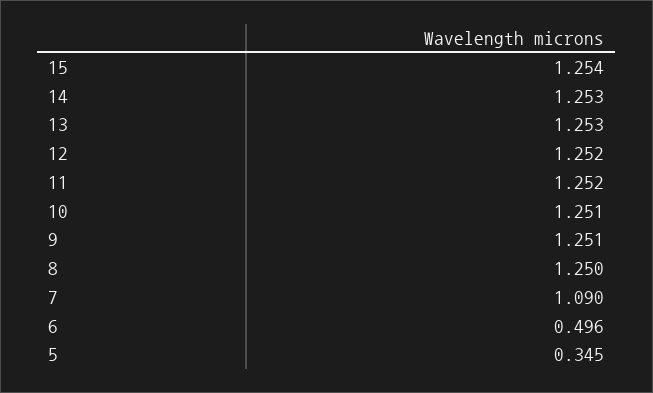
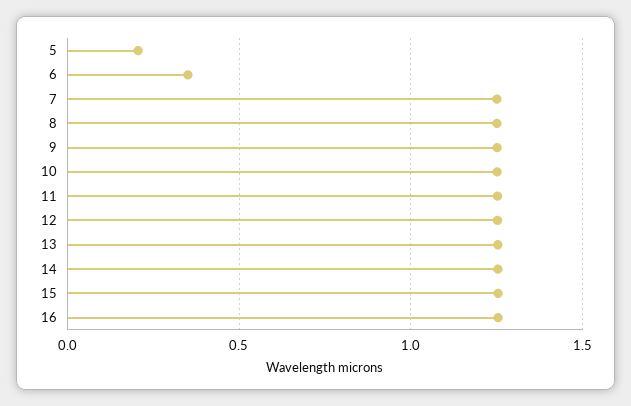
  {
    "15": 1.254,
    "14": 1.253,
    "13": 1.253,
    "12": 1.252,
    "11": 1.252,
    "10": 1.251,
    "9": 1.251,
    "8": 1.25,
-   "7": 1.09,
+   "7": 1.25,
-   "6": 0.496,
+   "6": 0.35,
-   "5": 0.345
+   "5": 0.2,
+   "16": 1.25
  }

